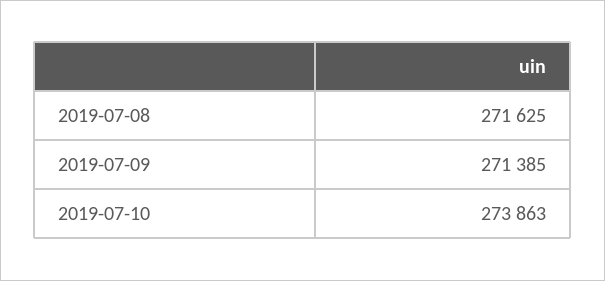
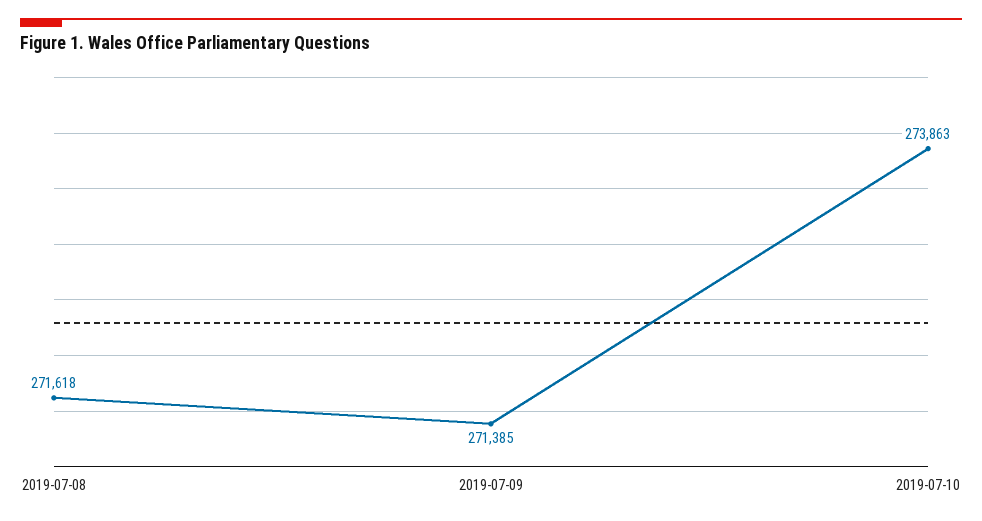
  {
-   "2019-07-08": 271625,
+   "2019-07-08": 271618,
    "2019-07-09": 271385,
    "2019-07-10": 273863
  }

